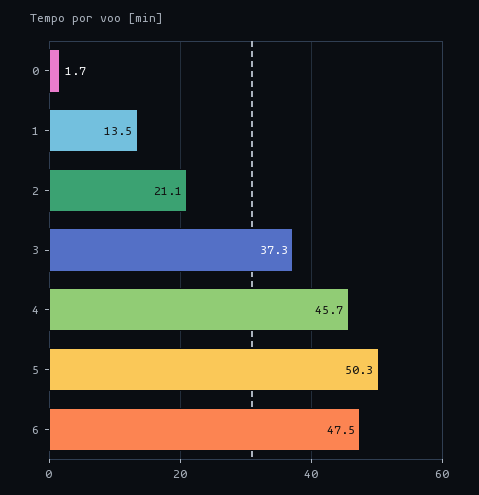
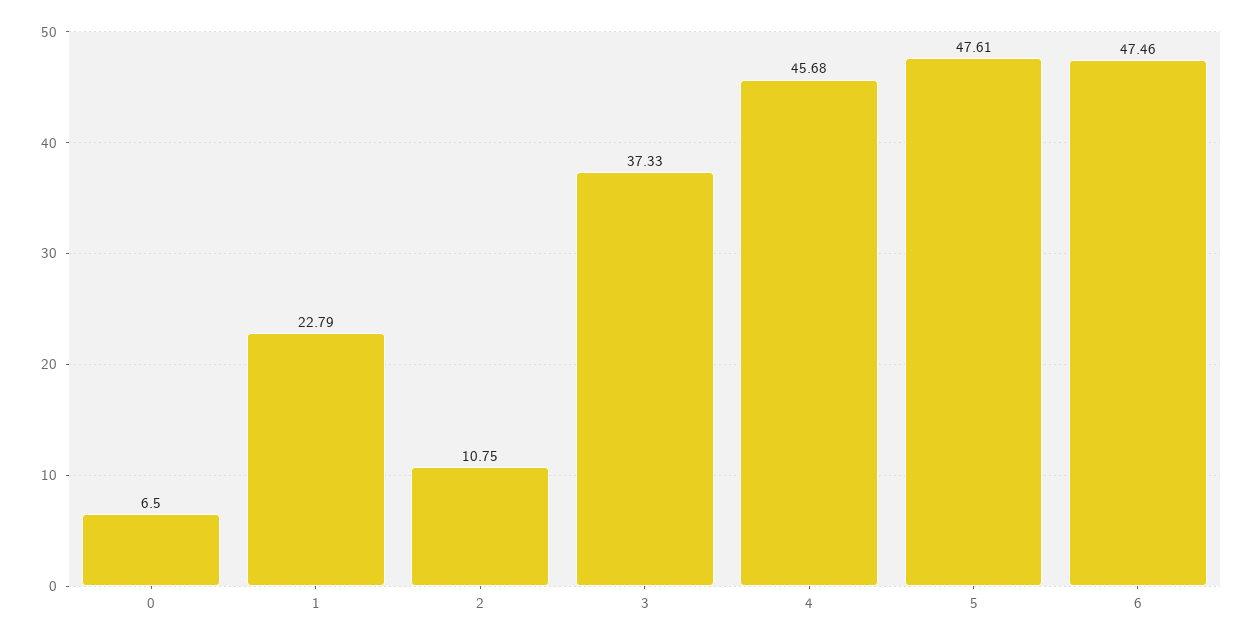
  {
-   "0": 1.7,
+   "0": 6.5,
-   "1": 13.5,
+   "1": 22.79,
-   "2": 21.1,
+   "2": 10.75,
    "3": 37.33,
    "4": 45.68,
-   "5": 50.3,
+   "5": 47.61,
    "6": 47.46
  }

